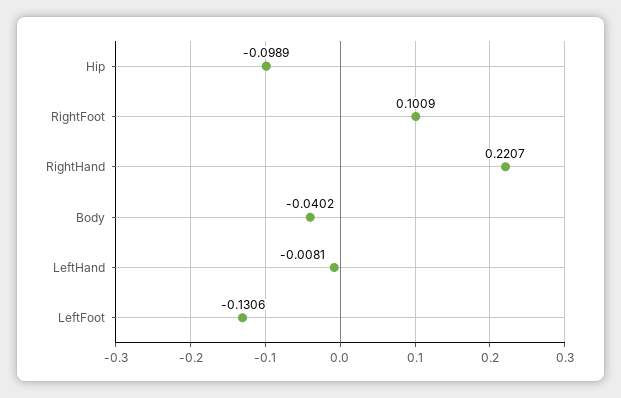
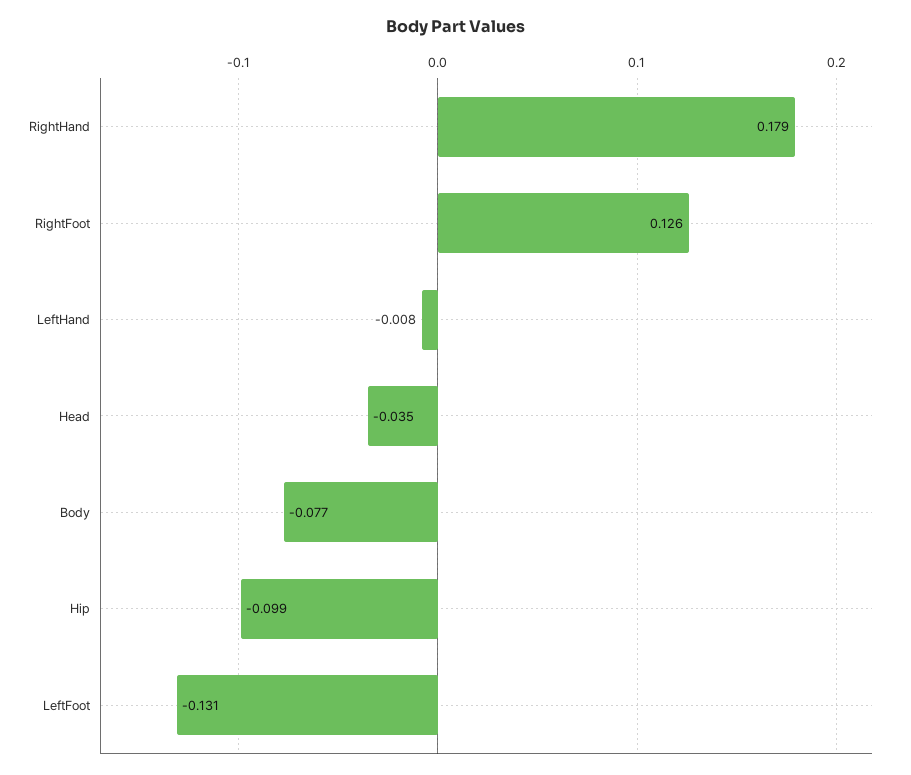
  {
    "Hip": -0.0989,
-   "RightFoot": 0.1009,
+   "RightFoot": 0.126,
-   "RightHand": 0.2207,
+   "RightHand": 0.179,
-   "Body": -0.0402,
+   "Body": -0.077,
    "LeftHand": -0.0081,
-   "LeftFoot": -0.1306
+   "LeftFoot": -0.1306,
+   "Head": -0.035
  }

